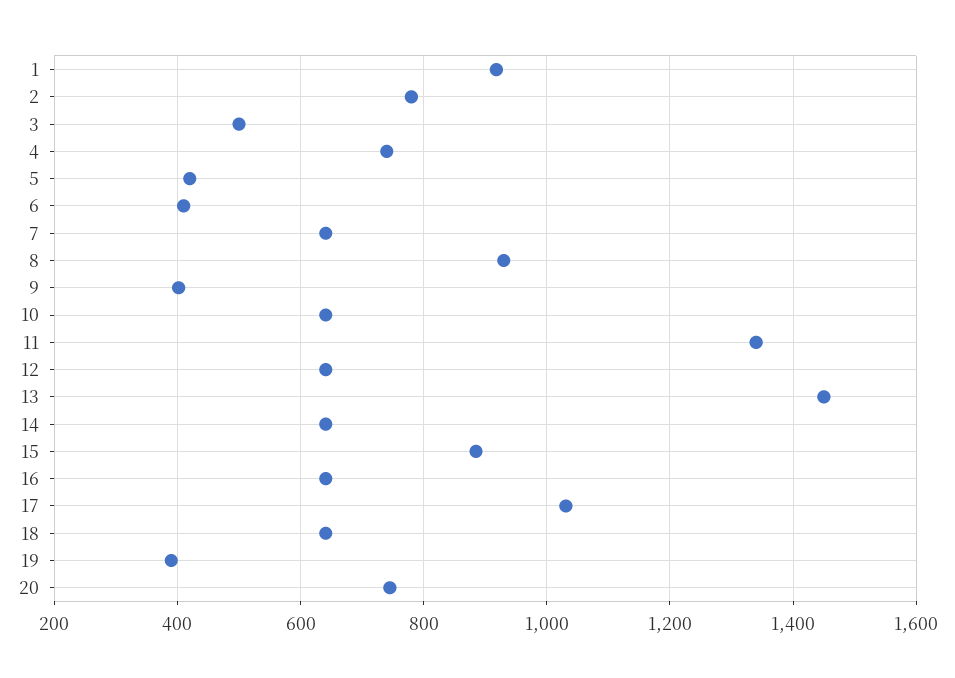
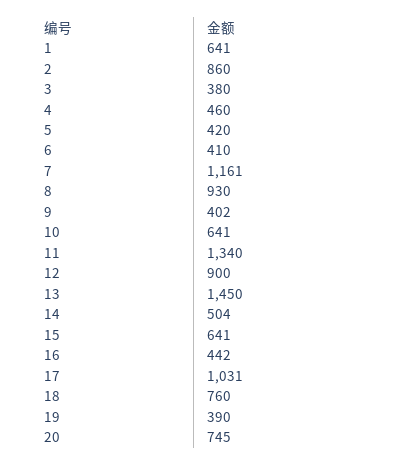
  {
-   "1": 920,
+   "1": 641,
-   "2": 780,
+   "2": 860,
-   "3": 500,
+   "3": 380,
-   "4": 740,
+   "4": 460,
    "5": 420,
    "6": 410,
-   "7": 640,
+   "7": 1161,
    "8": 930,
    "9": 402,
    "10": 641,
    "11": 1340,
-   "12": 640,
+   "12": 900,
    "13": 1450,
-   "14": 640,
+   "14": 504,
-   "15": 880,
+   "15": 641,
-   "16": 640,
+   "16": 442,
    "17": 1031,
-   "18": 640,
+   "18": 760,
    "19": 390,
    "20": 745
  }

